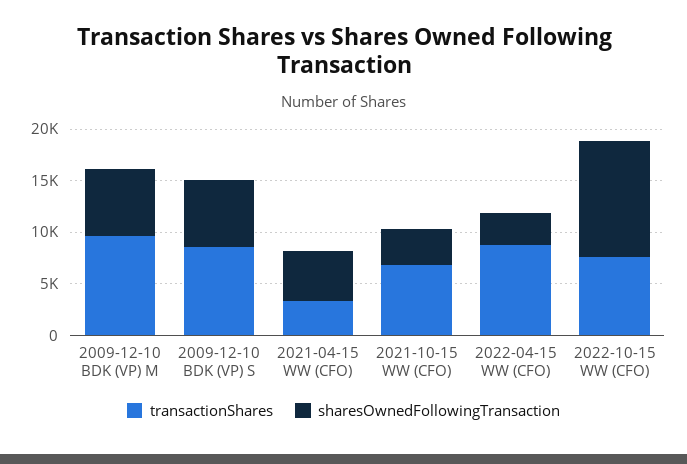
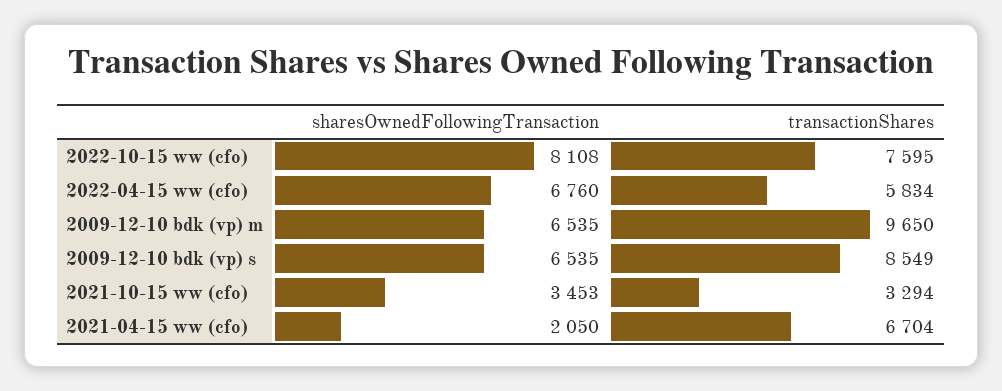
  {
    "transactionShares": {
      "2009-12-10 BDK (VP) M": 9650,
      "2009-12-10 BDK (VP) S": 8549,
-     "2021-04-15 WW (CFO)": 3000,
+     "2021-04-15 WW (CFO)": 6704,
-     "2021-10-15 WW (CFO)": 7000,
+     "2021-10-15 WW (CFO)": 3294,
-     "2022-04-15 WW (CFO)": 9000,
+     "2022-04-15 WW (CFO)": 5834,
      "2022-10-15 WW (CFO)": 7595
    },
    "sharesOwnedFollowingTransaction": {
      "2009-12-10 BDK (VP) M": 6535,
      "2009-12-10 BDK (VP) S": 6535,
-     "2021-04-15 WW (CFO)": 5000,
+     "2021-04-15 WW (CFO)": 2050,
      "2021-10-15 WW (CFO)": 3453,
-     "2022-04-15 WW (CFO)": 3000,
+     "2022-04-15 WW (CFO)": 6760,
-     "2022-10-15 WW (CFO)": 11000
+     "2022-10-15 WW (CFO)": 8108
    }
  }

